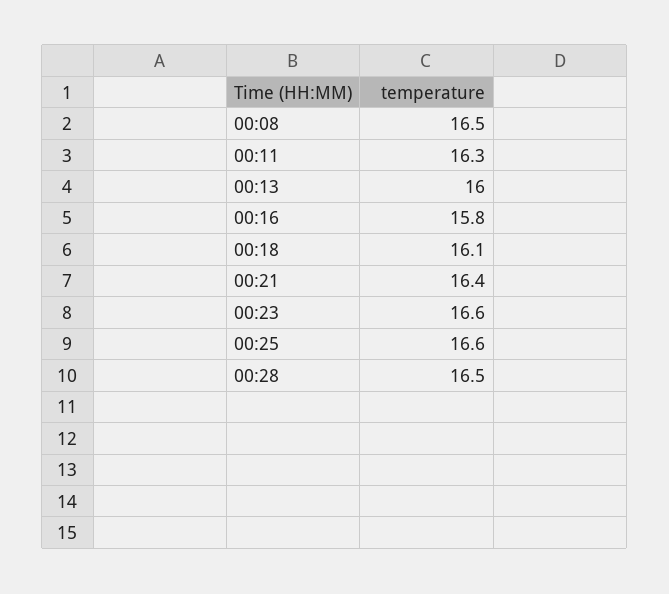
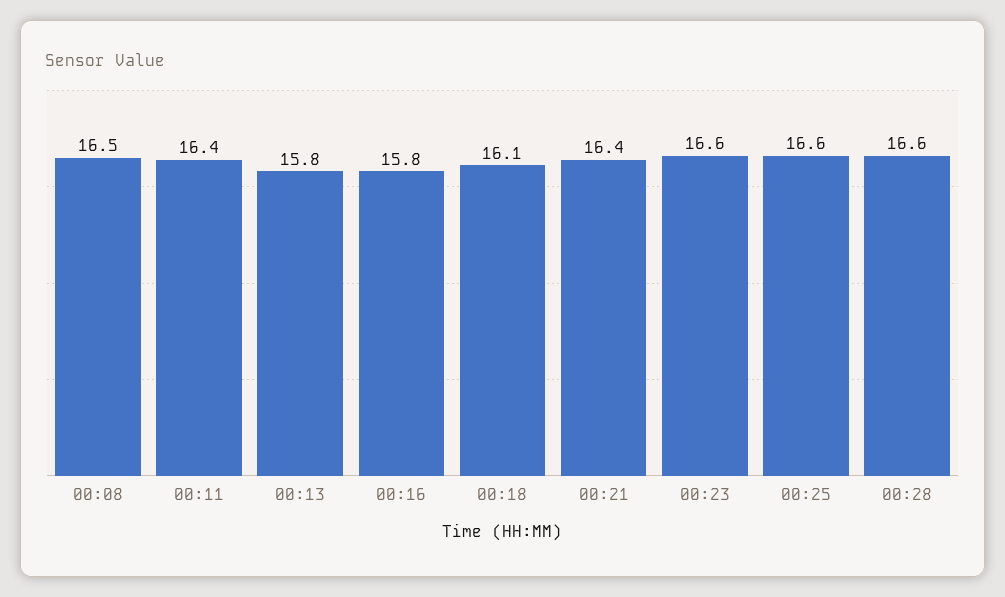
  {
    "00:08": 16.5,
-   "00:11": 16.3,
+   "00:11": 16.4,
-   "00:13": 16,
+   "00:13": 15.8,
    "00:16": 15.8,
    "00:18": 16.1,
    "00:21": 16.4,
    "00:23": 16.6,
    "00:25": 16.6,
-   "00:28": 16.5
+   "00:28": 16.6
  }

